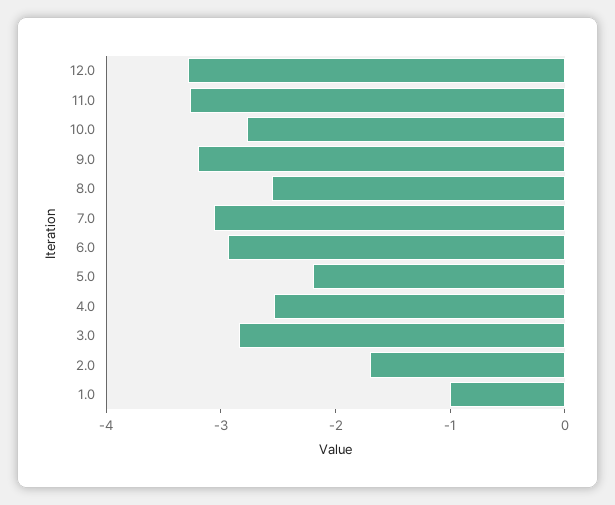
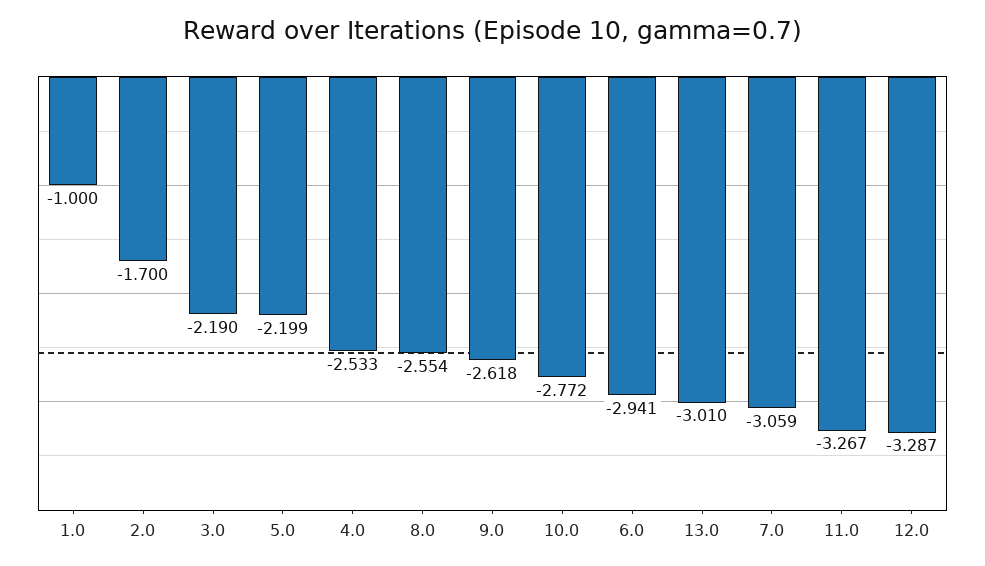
  {
    "12.0": -3.287,
    "11.0": -3.267,
    "10.0": -2.772,
-   "9.0": -3.2,
+   "9.0": -2.618,
    "8.0": -2.554,
    "7.0": -3.059,
    "6.0": -2.941,
    "5.0": -2.199,
    "4.0": -2.533,
-   "3.0": -2.8,
+   "3.0": -2.19,
    "2.0": -1.7,
-   "1.0": -1
+   "1.0": -1,
+   "13.0": -3.01
  }

